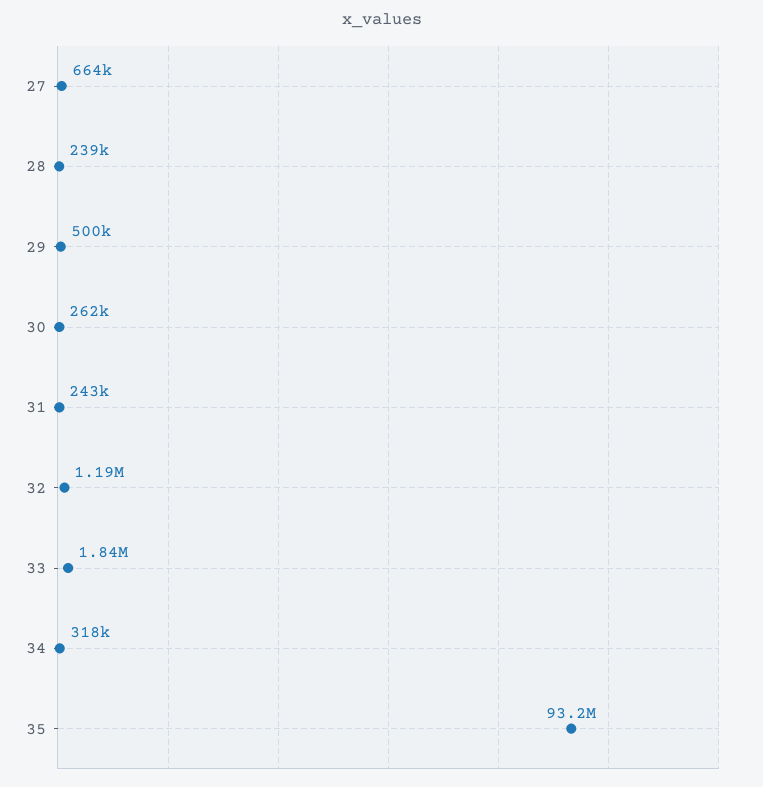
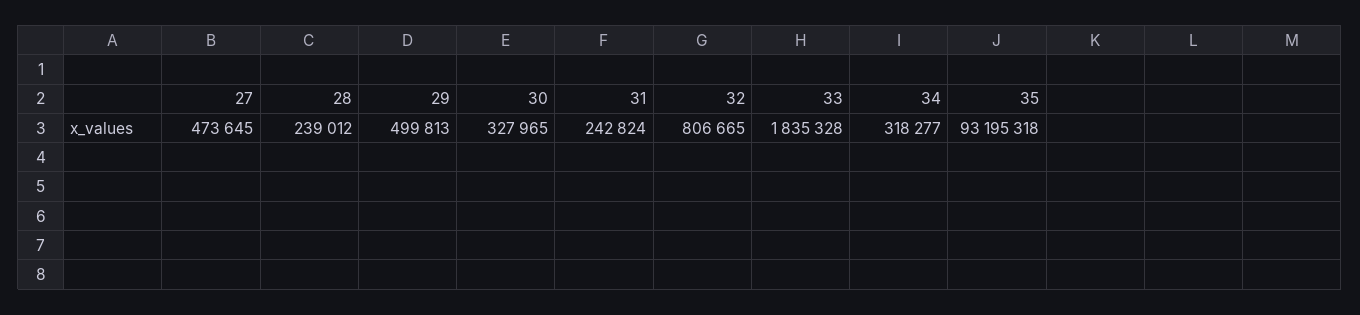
  {
-   "27": 664000,
+   "27": 473645,
    "28": 239012,
    "29": 499813,
-   "30": 262000,
+   "30": 327965,
    "31": 242824,
-   "32": 1190000,
+   "32": 806665,
    "33": 1835328,
    "34": 318277,
    "35": 93195318
  }

